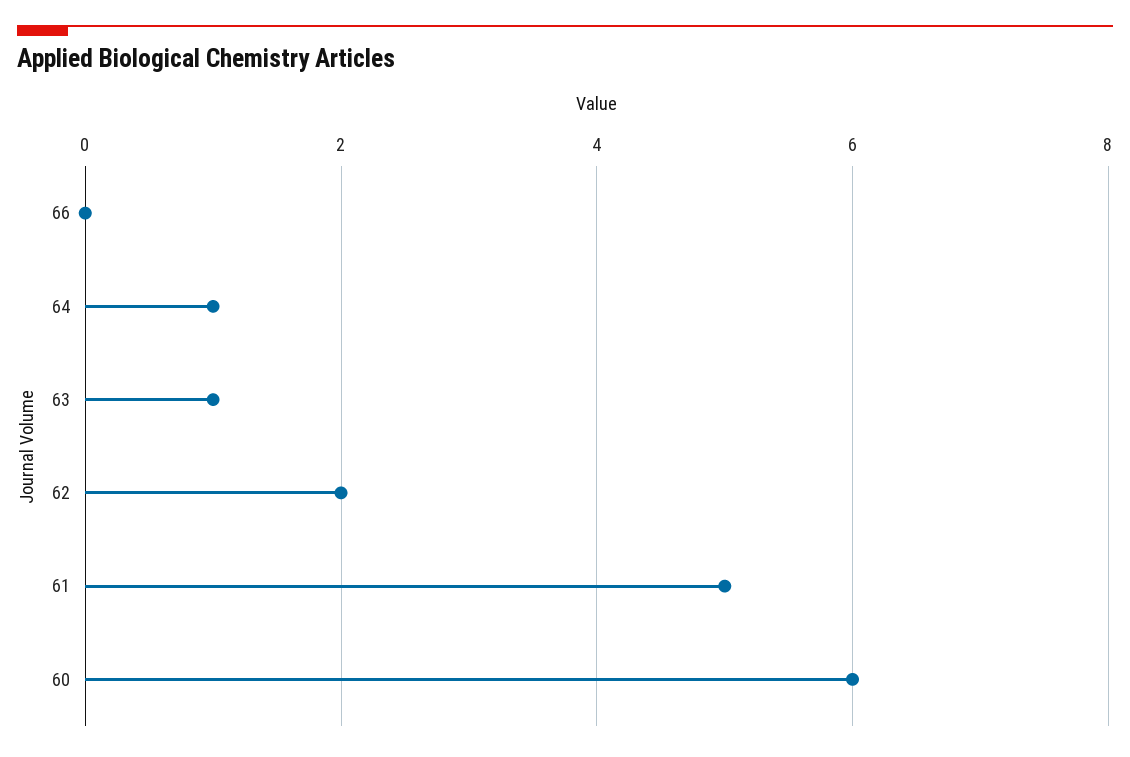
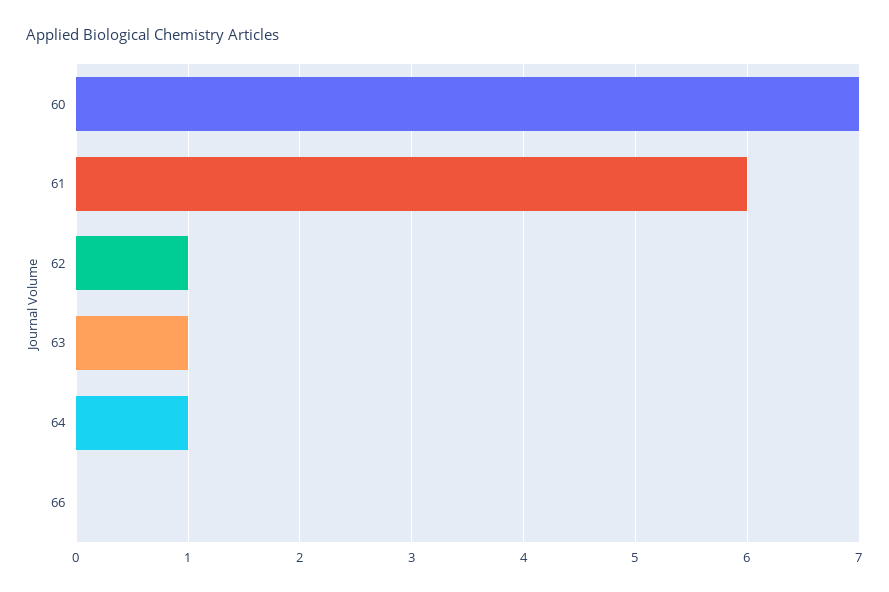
  {
    "66": 0,
    "64": 1,
    "63": 1,
-   "62": 2,
+   "62": 1,
-   "61": 5,
+   "61": 6,
-   "60": 6
+   "60": 7
  }

